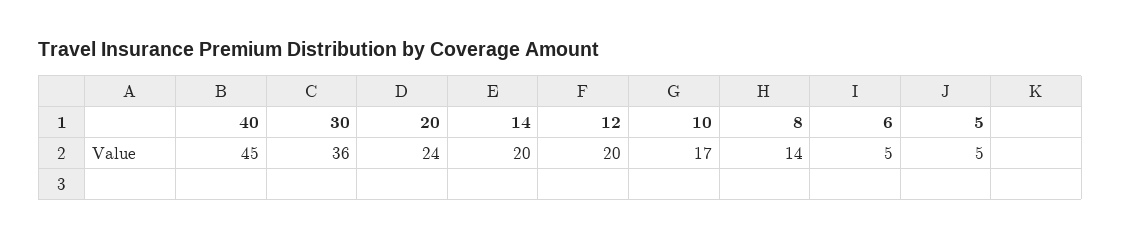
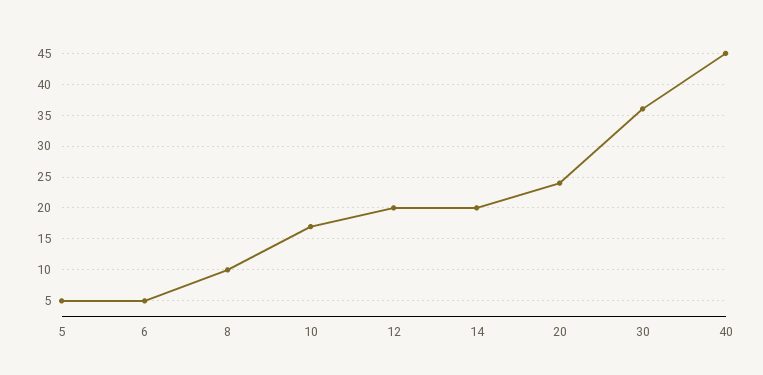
  {
    "40": 45,
    "30": 36,
    "20": 24,
    "14": 20,
    "12": 20,
    "10": 17,
-   "8": 14,
+   "8": 10,
    "6": 5,
    "5": 5
  }

